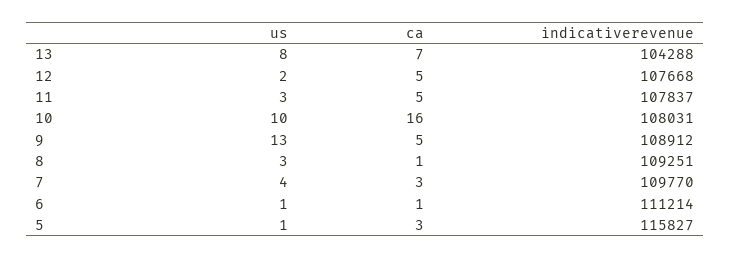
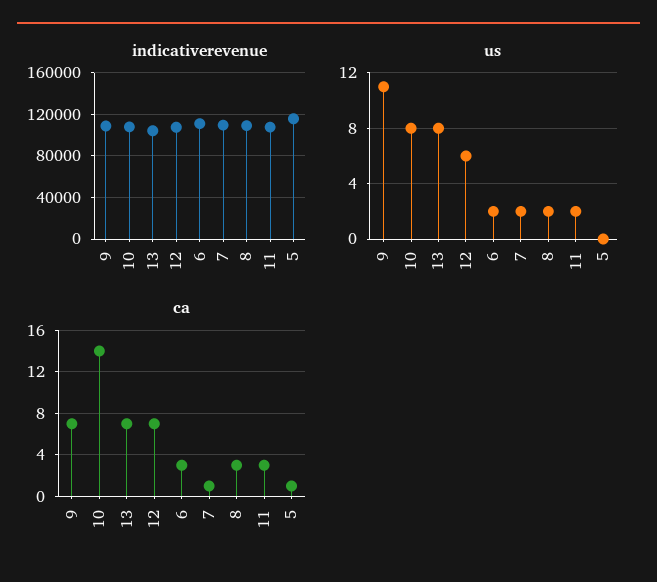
  {
    "us": {
      "13": 8,
-     "12": 2,
+     "12": 6,
-     "11": 3,
+     "11": 2,
-     "10": 10,
+     "10": 8,
-     "9": 13,
+     "9": 11,
-     "8": 3,
+     "8": 2,
-     "7": 4,
+     "7": 2,
-     "6": 1,
+     "6": 2,
-     "5": 1
+     "5": 0
    },
    "ca": {
      "13": 7,
-     "12": 5,
+     "12": 7,
-     "11": 5,
+     "11": 3,
-     "10": 16,
+     "10": 14,
-     "9": 5,
+     "9": 7,
-     "8": 1,
+     "8": 3,
-     "7": 3,
+     "7": 1,
-     "6": 1,
+     "6": 3,
-     "5": 3
+     "5": 1
    },
    "indicativerevenue": {
      "13": 104288,
      "12": 107668,
      "11": 107837,
      "10": 108031,
      "9": 108912,
      "8": 109251,
      "7": 109770,
      "6": 111214,
      "5": 115827
    }
  }

